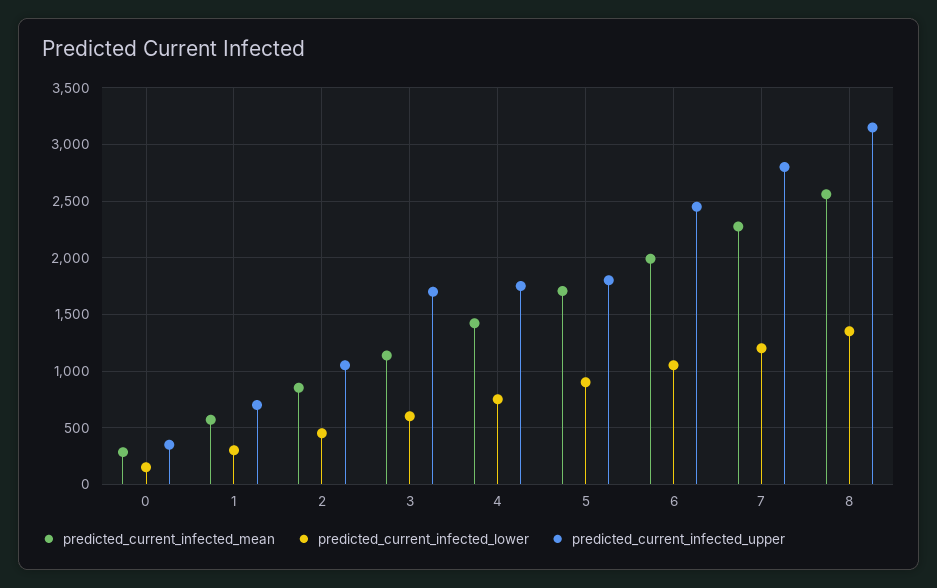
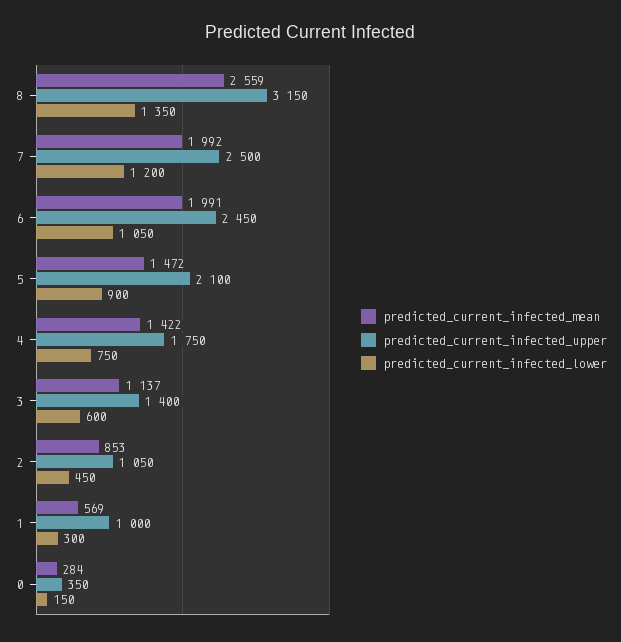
  {
    "predicted_current_infected_mean": {
      "0": 284,
      "1": 569,
      "2": 853,
      "3": 1137,
      "4": 1422,
-     "5": 1700,
+     "5": 1472,
      "6": 1991,
-     "7": 2300,
+     "7": 1992,
      "8": 2559
    },
    "predicted_current_infected_lower": {
      "0": 150,
      "1": 300,
      "2": 450,
      "3": 600,
      "4": 750,
      "5": 900,
      "6": 1050,
      "7": 1200,
      "8": 1350
    },
    "predicted_current_infected_upper": {
      "0": 350,
-     "1": 700,
+     "1": 1000,
      "2": 1050,
-     "3": 1700,
+     "3": 1400,
      "4": 1750,
-     "5": 1800,
+     "5": 2100,
      "6": 2450,
-     "7": 2800,
+     "7": 2500,
      "8": 3150
    }
  }

